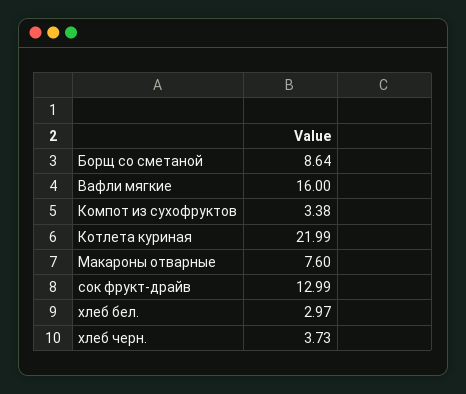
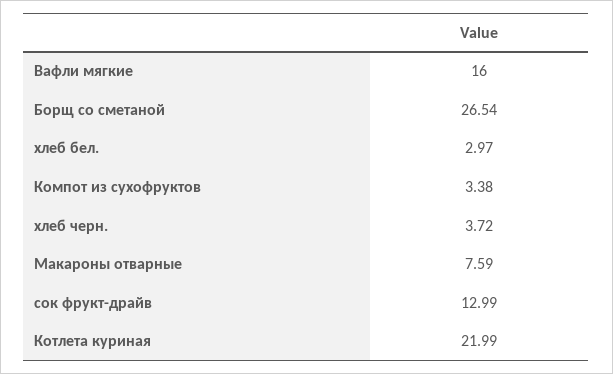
  {
-   "Борщ со сметаной": 8.64,
+   "Борщ со сметаной": 26.54,
    "Вафли мягкие": 16,
    "Компот из сухофруктов": 3.38,
    "Котлета куриная": 21.99,
-   "Макароны отварные": 7.6,
+   "Макароны отварные": 7.59,
    "сок фрукт-драйв": 12.99,
    "хлеб бел.": 2.97,
-   "хлеб черн.": 3.73
+   "хлеб черн.": 3.72
  }

